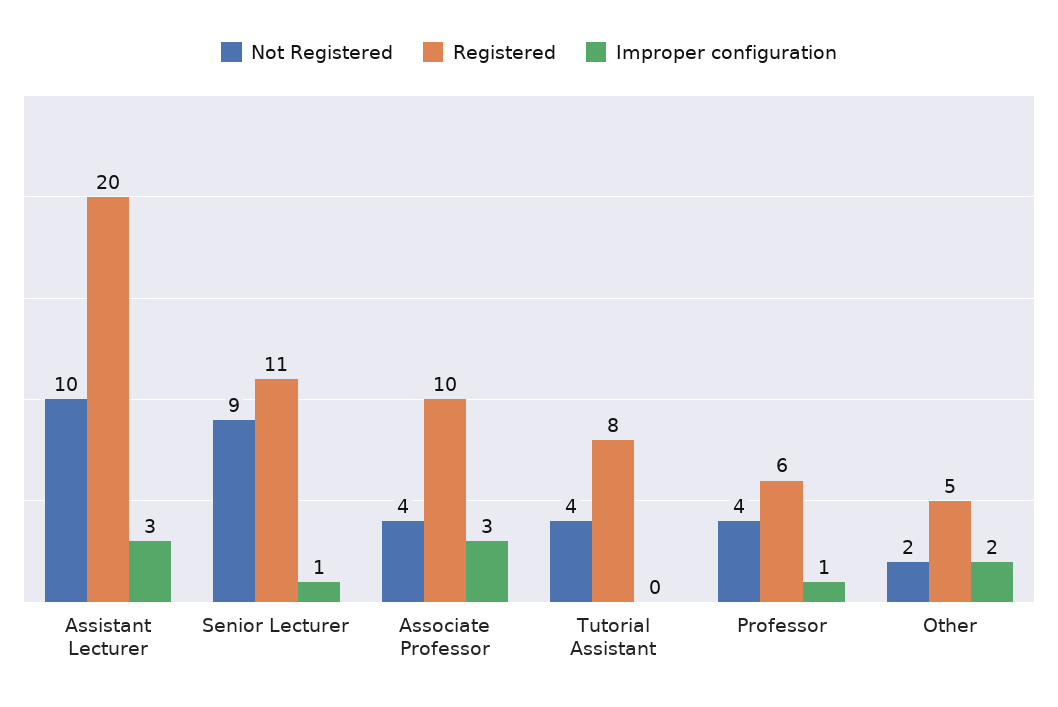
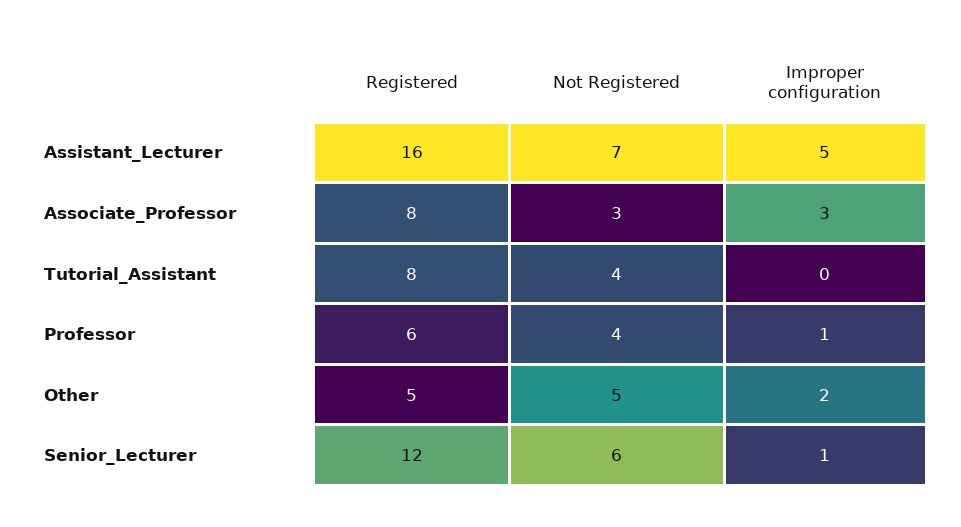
  {
    "Not Registered": {
-     "Assistant Lecturer": 10,
+     "Assistant Lecturer": 7,
-     "Senior Lecturer": 9,
+     "Senior Lecturer": 6,
-     "Associate Professor": 4,
+     "Associate Professor": 3,
      "Tutorial Assistant": 4,
      "Professor": 4,
-     "Other": 2
+     "Other": 5
    },
    "Registered": {
-     "Assistant Lecturer": 20,
+     "Assistant Lecturer": 16,
-     "Senior Lecturer": 11,
+     "Senior Lecturer": 12,
-     "Associate Professor": 10,
+     "Associate Professor": 8,
      "Tutorial Assistant": 8,
      "Professor": 6,
      "Other": 5
    },
    "Improper configuration": {
-     "Assistant Lecturer": 3,
+     "Assistant Lecturer": 5,
      "Senior Lecturer": 1,
      "Associate Professor": 3,
      "Tutorial Assistant": 0,
      "Professor": 1,
      "Other": 2
    }
  }

